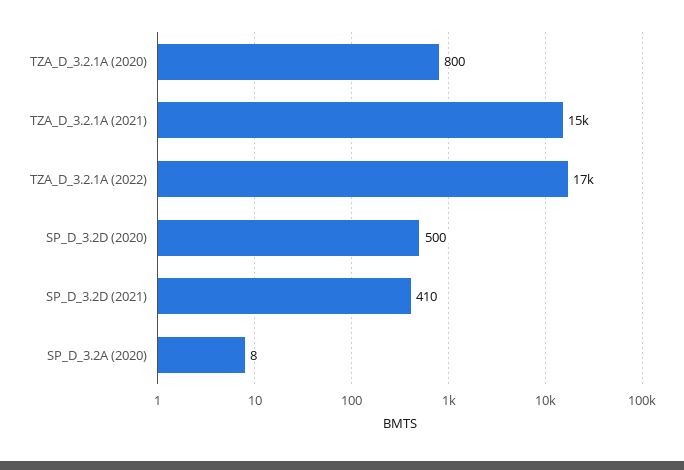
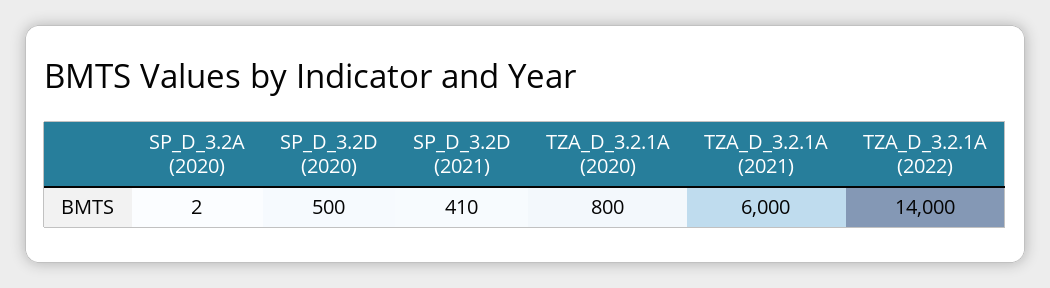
  {
    "TZA_D_3.2.1A (2020)": 800,
-   "TZA_D_3.2.1A (2021)": 15000,
+   "TZA_D_3.2.1A (2021)": 6000,
-   "TZA_D_3.2.1A (2022)": 17000,
+   "TZA_D_3.2.1A (2022)": 14000,
    "SP_D_3.2D (2020)": 500,
    "SP_D_3.2D (2021)": 410,
-   "SP_D_3.2A (2020)": 8
+   "SP_D_3.2A (2020)": 2
  }

